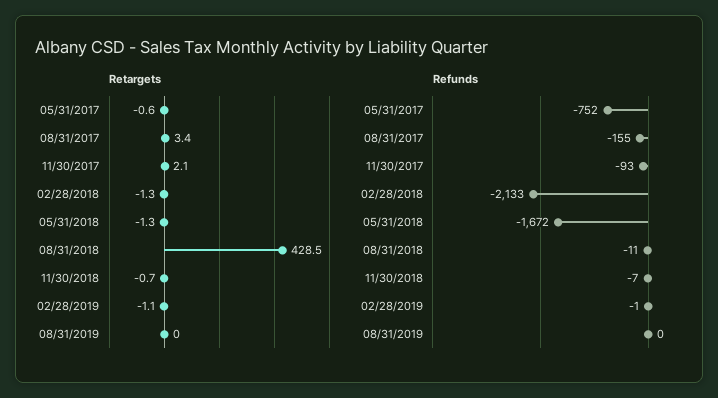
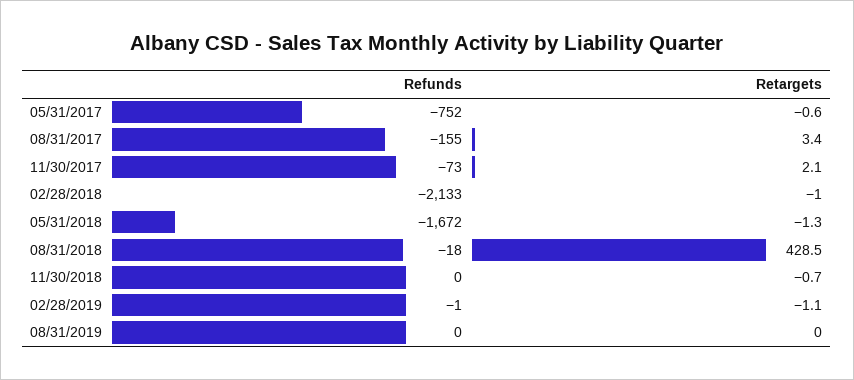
  {
    "Retargets": {
      "05/31/2017": -0.6,
      "08/31/2017": 3.4,
      "11/30/2017": 2.1,
-     "02/28/2018": -1.3,
+     "02/28/2018": -1,
      "05/31/2018": -1.3,
      "08/31/2018": 428.5,
      "11/30/2018": -0.7,
      "02/28/2019": -1.1,
      "08/31/2019": 0
    },
    "Refunds": {
      "05/31/2017": -752,
      "08/31/2017": -155,
-     "11/30/2017": -93,
+     "11/30/2017": -73,
      "02/28/2018": -2133,
      "05/31/2018": -1672,
-     "08/31/2018": -11,
+     "08/31/2018": -18,
-     "11/30/2018": -7,
+     "11/30/2018": 0,
      "02/28/2019": -1,
      "08/31/2019": 0
    }
  }

